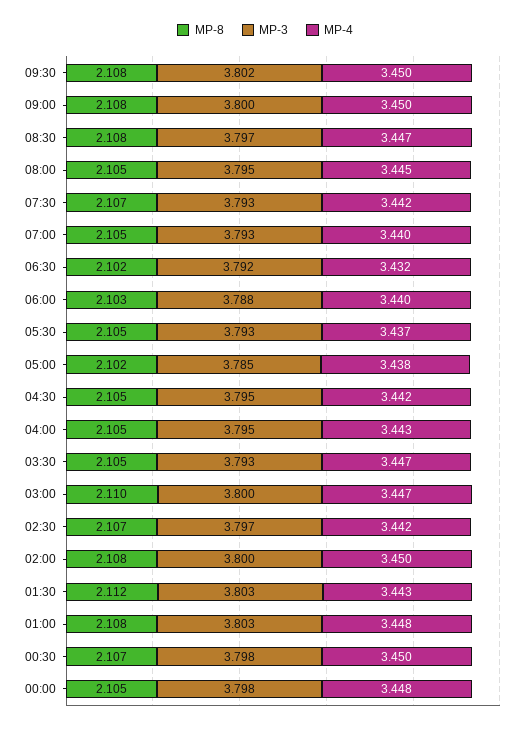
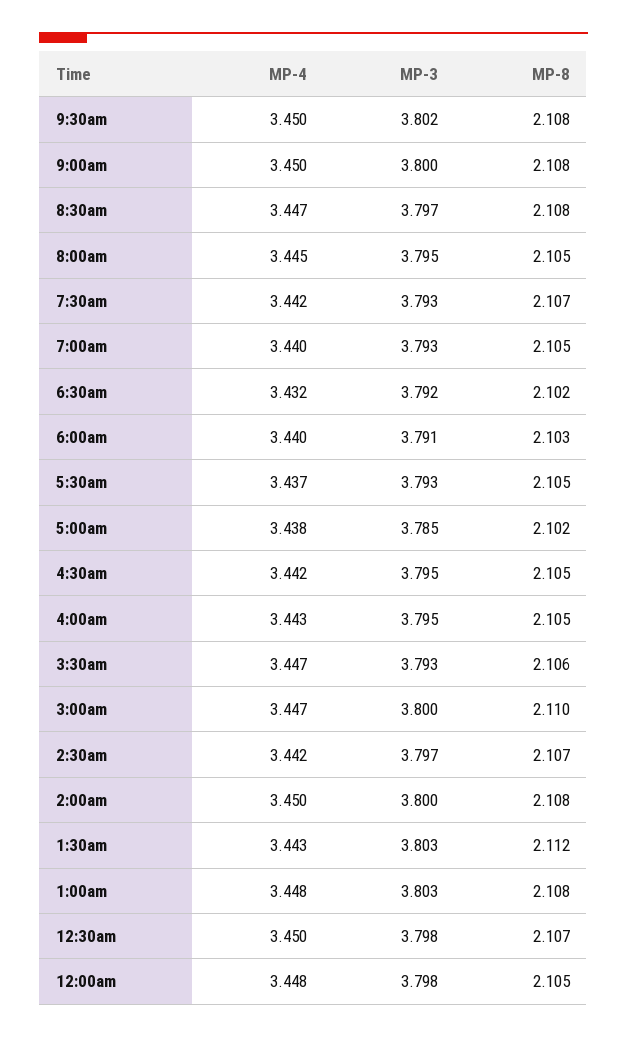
  {
    "MP-8": {
      "09:30": 2.108,
      "09:00": 2.108,
      "08:30": 2.108,
      "08:00": 2.105,
      "07:30": 2.107,
      "07:00": 2.105,
      "06:30": 2.102,
      "06:00": 2.103,
      "05:30": 2.105,
      "05:00": 2.102,
      "04:30": 2.105,
      "04:00": 2.105,
-     "03:30": 2.105,
+     "03:30": 2.106,
      "03:00": 2.11,
      "02:30": 2.107,
      "02:00": 2.108,
      "01:30": 2.112,
      "01:00": 2.108,
      "00:30": 2.107,
      "00:00": 2.105
    },
    "MP-3": {
      "09:30": 3.802,
      "09:00": 3.8,
      "08:30": 3.797,
      "08:00": 3.795,
      "07:30": 3.793,
      "07:00": 3.793,
      "06:30": 3.792,
-     "06:00": 3.788,
+     "06:00": 3.791,
      "05:30": 3.793,
      "05:00": 3.785,
      "04:30": 3.795,
      "04:00": 3.795,
      "03:30": 3.793,
      "03:00": 3.8,
      "02:30": 3.797,
      "02:00": 3.8,
      "01:30": 3.803,
      "01:00": 3.803,
      "00:30": 3.798,
      "00:00": 3.798
    },
    "MP-4": {
      "09:30": 3.45,
      "09:00": 3.45,
      "08:30": 3.447,
      "08:00": 3.445,
      "07:30": 3.442,
      "07:00": 3.44,
      "06:30": 3.432,
      "06:00": 3.44,
      "05:30": 3.437,
      "05:00": 3.438,
      "04:30": 3.442,
      "04:00": 3.443,
      "03:30": 3.447,
      "03:00": 3.447,
      "02:30": 3.442,
      "02:00": 3.45,
      "01:30": 3.443,
      "01:00": 3.448,
      "00:30": 3.45,
      "00:00": 3.448
    }
  }

